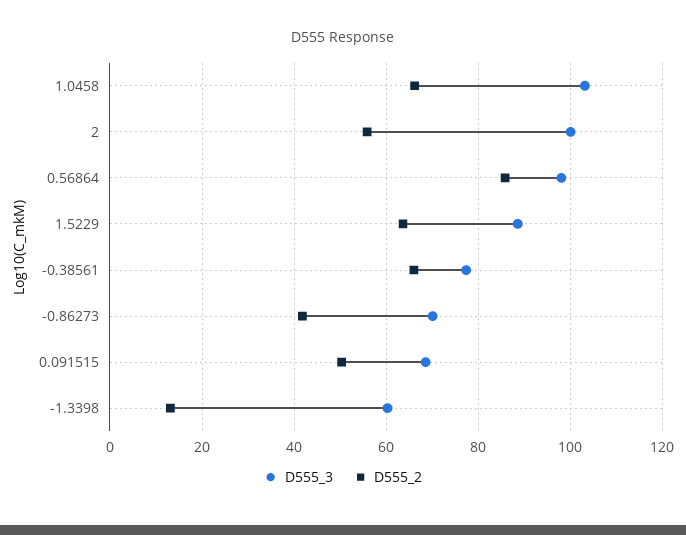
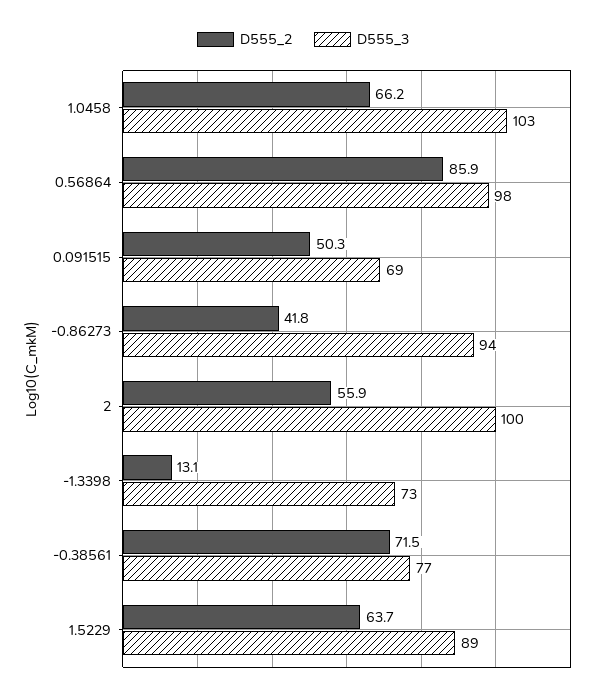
  {
    "D555_3": {
      "1.0458": 103,
      "2": 100,
      "0.56864": 98,
      "1.5229": 89,
      "-0.38561": 77,
-     "-0.86273": 70,
+     "-0.86273": 94,
      "0.091515": 69,
-     "-1.3398": 60
+     "-1.3398": 73
    },
    "D555_2": {
      "1.0458": 66.2,
      "2": 55.9,
      "0.56864": 85.9,
      "1.5229": 63.7,
-     "-0.38561": 66,
+     "-0.38561": 71.5,
      "-0.86273": 41.8,
      "0.091515": 50.3,
      "-1.3398": 13.1
    }
  }

